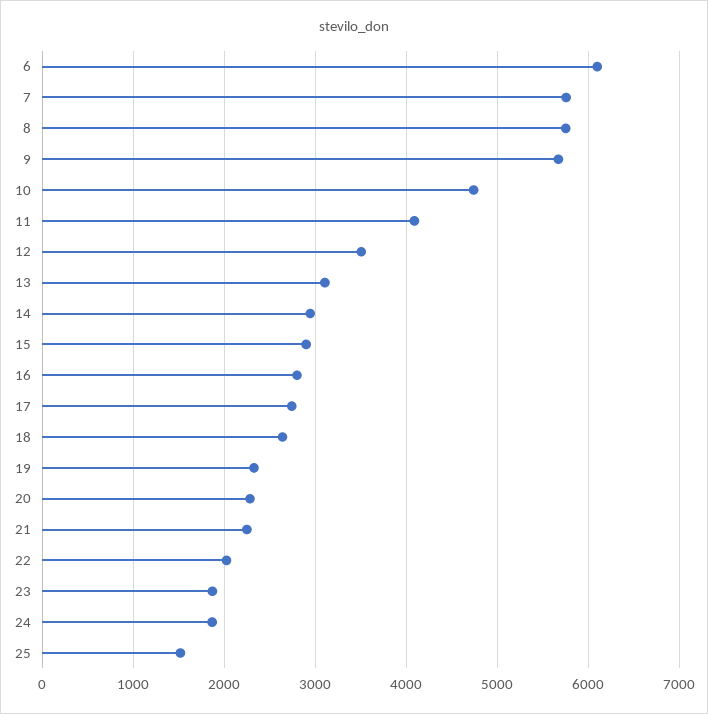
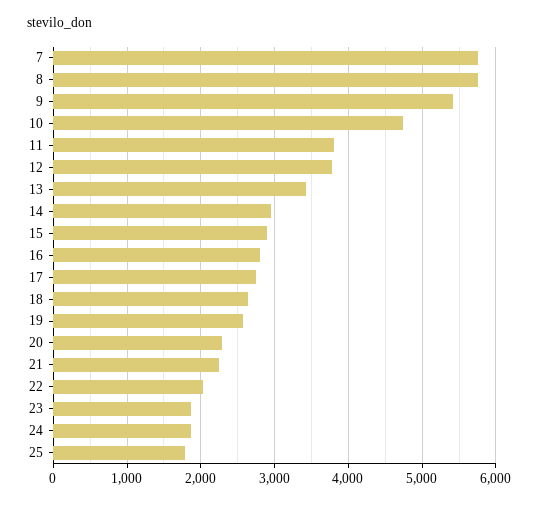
  {
-   "6": 6100,
    "7": 5800,
    "8": 5800,
-   "9": 5700,
+   "9": 5400,
    "10": 4700,
-   "11": 4100,
+   "11": 3800,
-   "12": 3500,
+   "12": 3800,
-   "13": 3100,
+   "13": 3400,
    "14": 2900,
    "15": 2900,
    "16": 2800,
    "17": 2700,
    "18": 2600,
-   "19": 2300,
+   "19": 2600,
    "20": 2300,
    "21": 2300,
    "22": 2000,
    "23": 1900,
    "24": 1900,
-   "25": 1500
+   "25": 1800
  }

